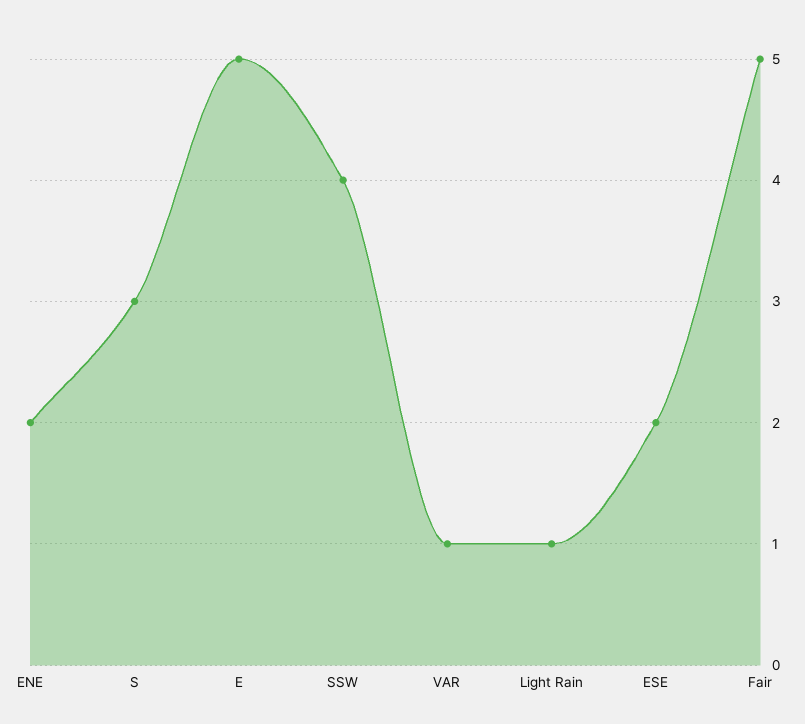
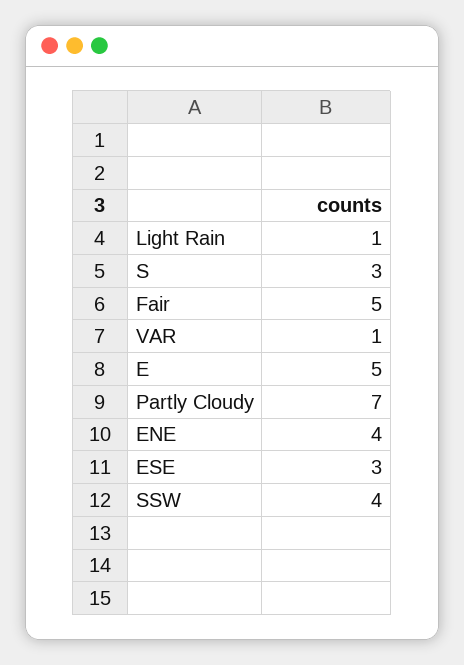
  {
-   "ENE": 2,
+   "ENE": 4,
    "S": 3,
    "E": 5,
    "SSW": 4,
    "VAR": 1,
    "Light Rain": 1,
-   "ESE": 2,
+   "ESE": 3,
-   "Fair": 5
+   "Fair": 5,
+   "Partly Cloudy": 7
  }

